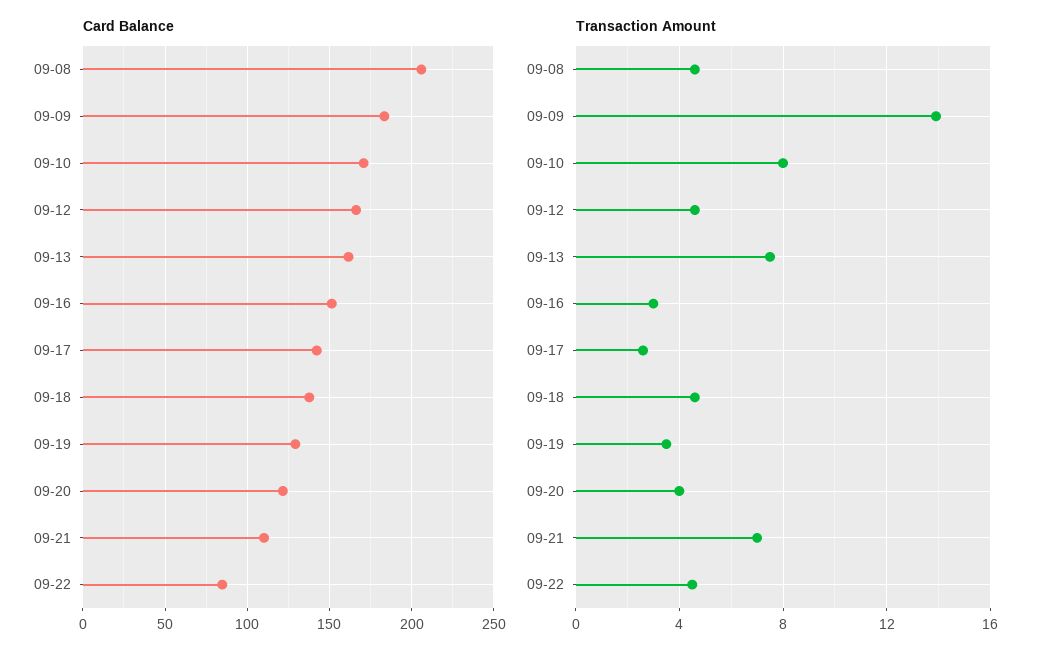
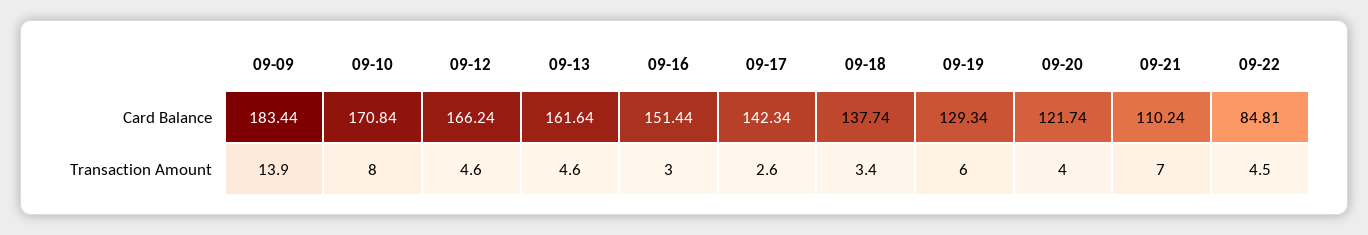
  {
    "Card Balance": {
-     "09-08": 205,
      "09-09": 183.44,
      "09-10": 170.84,
      "09-12": 166.24,
      "09-13": 161.64,
      "09-16": 151.44,
      "09-17": 142.34,
      "09-18": 137.74,
      "09-19": 129.34,
      "09-20": 121.74,
      "09-21": 110.24,
      "09-22": 84.81
    },
    "Transaction Amount": {
-     "09-08": 4.5,
      "09-09": 13.9,
      "09-10": 8,
      "09-12": 4.6,
-     "09-13": 7.5,
+     "09-13": 4.6,
      "09-16": 3,
      "09-17": 2.6,
-     "09-18": 4.5,
+     "09-18": 3.4,
-     "09-19": 3.5,
+     "09-19": 6,
      "09-20": 4,
      "09-21": 7,
      "09-22": 4.5
    }
  }

